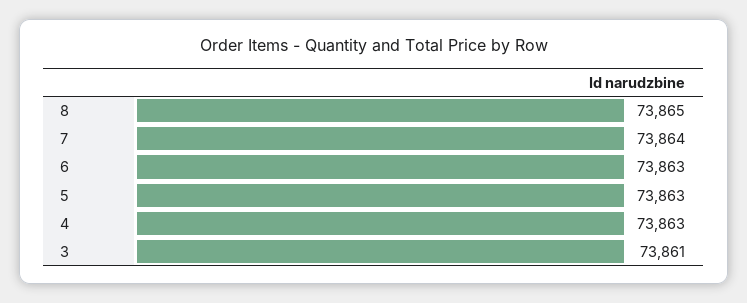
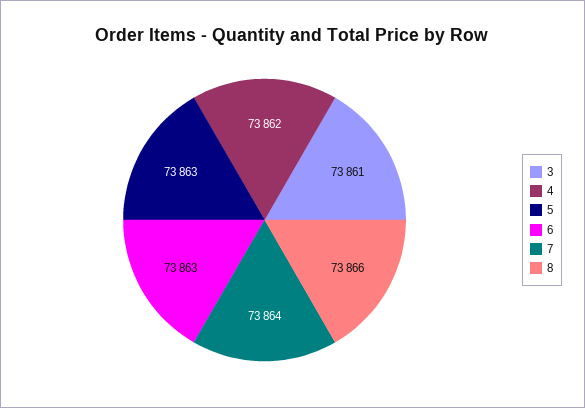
  {
-   "8": 73865,
+   "8": 73866,
    "7": 73864,
    "6": 73863,
    "5": 73863,
-   "4": 73863,
+   "4": 73862,
    "3": 73861
  }

